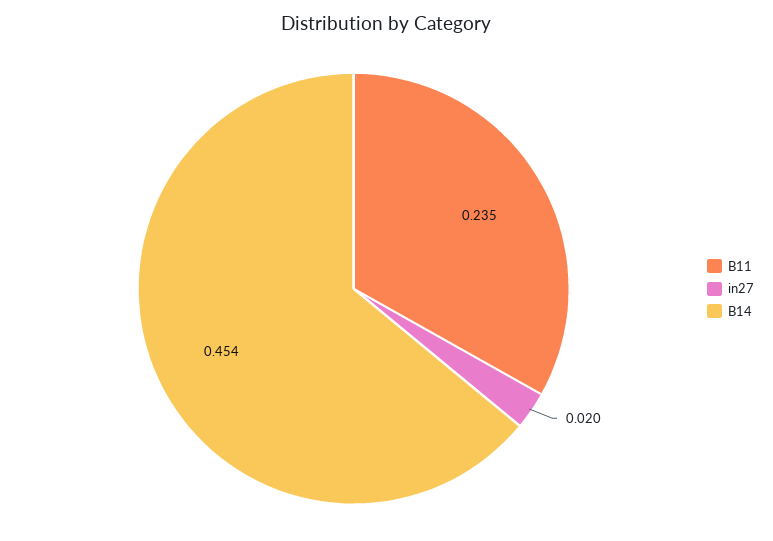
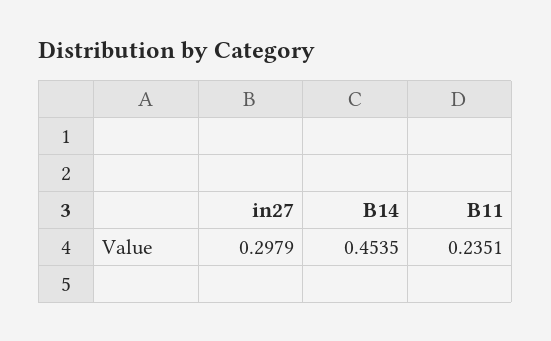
  {
    "B11": 0.2351,
-   "in27": 0.02,
+   "in27": 0.2979,
    "B14": 0.4535
  }

